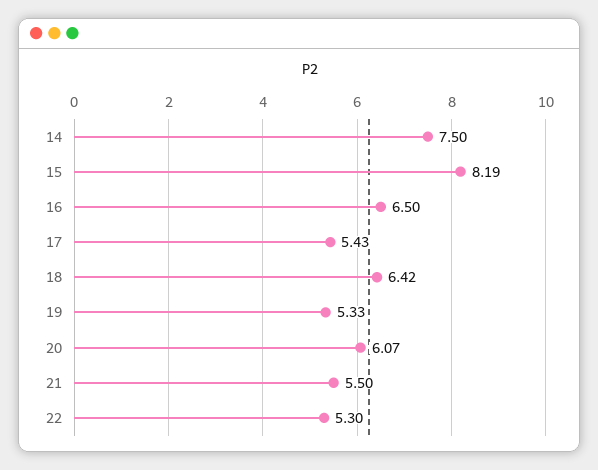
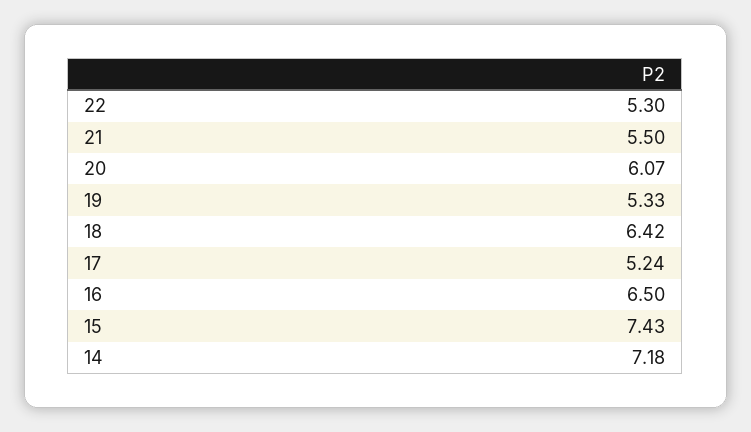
  {
-   "14": 7.5,
+   "14": 7.18,
-   "15": 8.19,
+   "15": 7.43,
    "16": 6.5,
-   "17": 5.43,
+   "17": 5.24,
    "18": 6.42,
    "19": 5.33,
    "20": 6.07,
    "21": 5.5,
    "22": 5.3
  }

